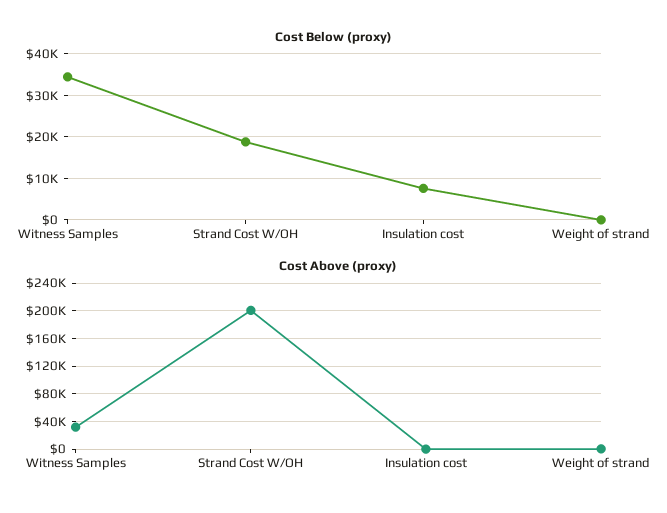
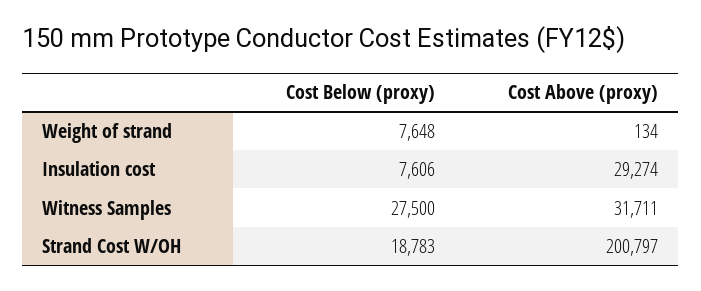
  {
    "Cost Below (proxy)": {
-     "Witness Samples": 34000,
+     "Witness Samples": 27500,
      "Strand Cost W/OH": 18783,
      "Insulation cost": 7606,
-     "Weight of strand": 0
+     "Weight of strand": 7648
    },
    "Cost Above (proxy)": {
      "Witness Samples": 31711,
      "Strand Cost W/OH": 200797,
-     "Insulation cost": 0,
+     "Insulation cost": 29274,
      "Weight of strand": 134
    }
  }

